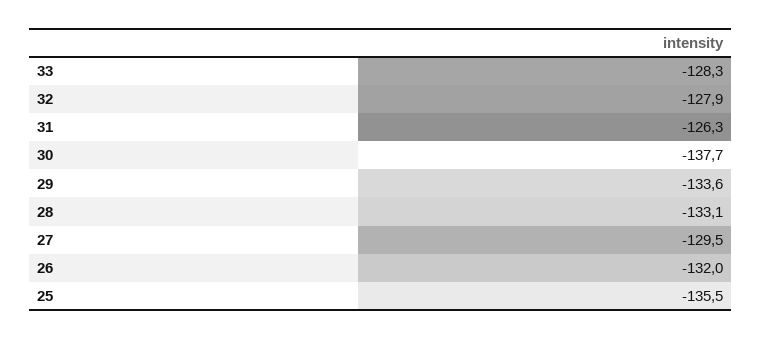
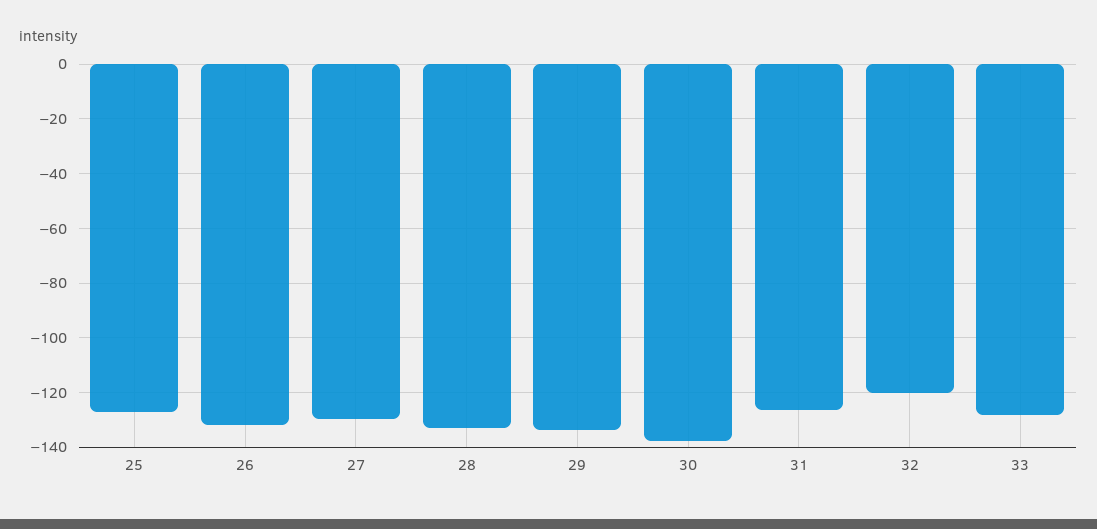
  {
    "33": -128.3,
-   "32": -127.9,
+   "32": -120,
    "31": -126.3,
    "30": -137.7,
    "29": -133.6,
    "28": -133.1,
    "27": -129.5,
    "26": -132,
-   "25": -135.5
+   "25": -127.5
  }

